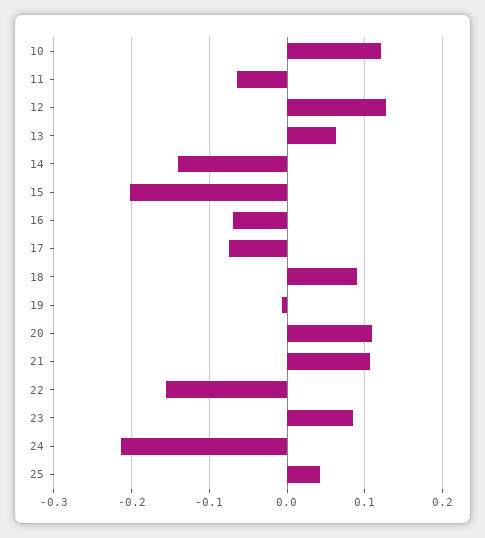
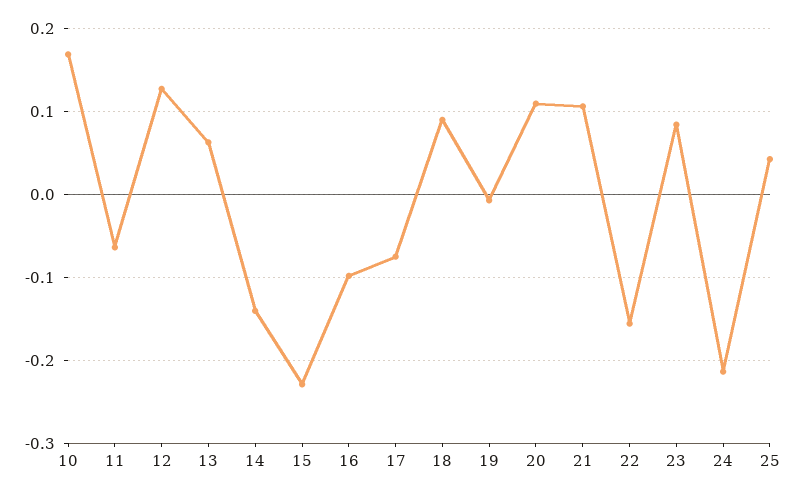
  {
-   "10": 0.12,
+   "10": 0.17,
    "11": -0.06,
    "12": 0.13,
    "13": 0.06,
    "14": -0.14,
-   "15": -0.2,
+   "15": -0.23,
-   "16": -0.07,
+   "16": -0.1,
    "17": -0.08,
    "18": 0.09,
    "19": -0.01,
    "20": 0.11,
    "21": 0.11,
    "22": -0.16,
    "23": 0.08,
    "24": -0.21,
    "25": 0.04
  }

